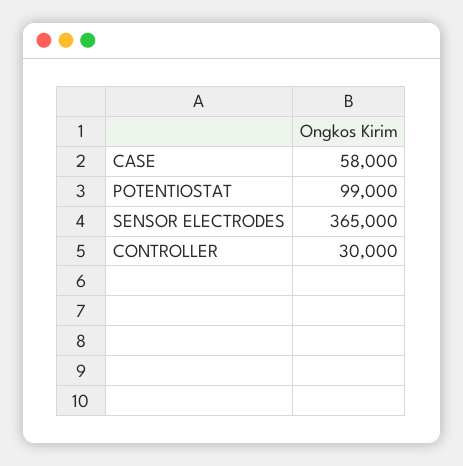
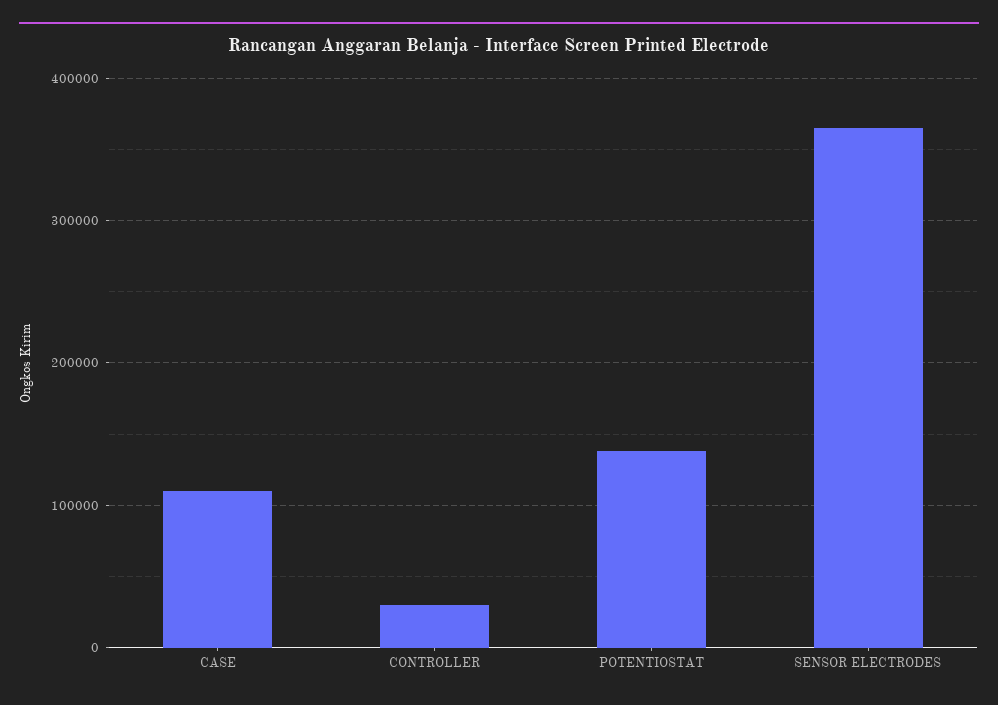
  {
-   "CASE": 58000,
+   "CASE": 110000,
-   "POTENTIOSTAT": 99000,
+   "POTENTIOSTAT": 140000,
    "SENSOR ELECTRODES": 365000,
    "CONTROLLER": 30000
  }

